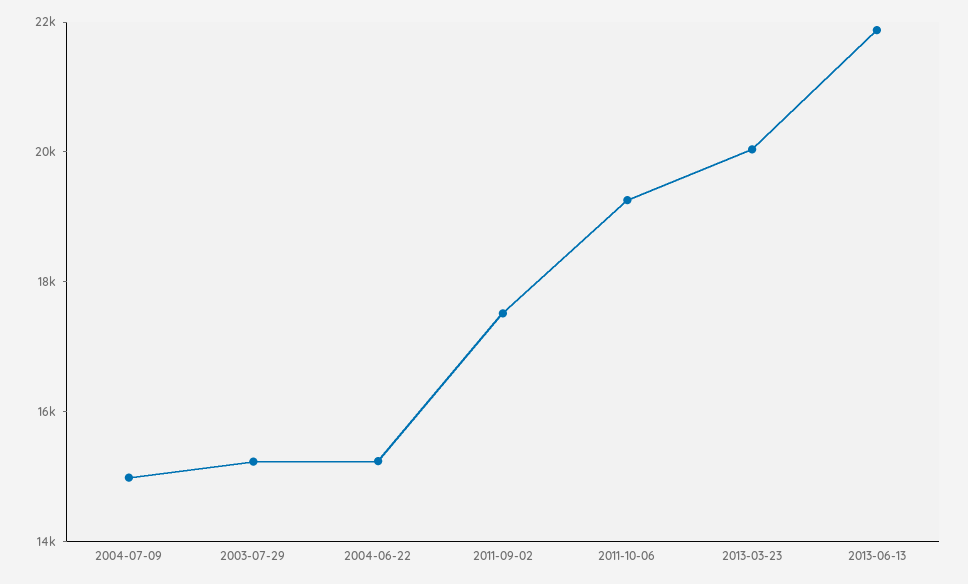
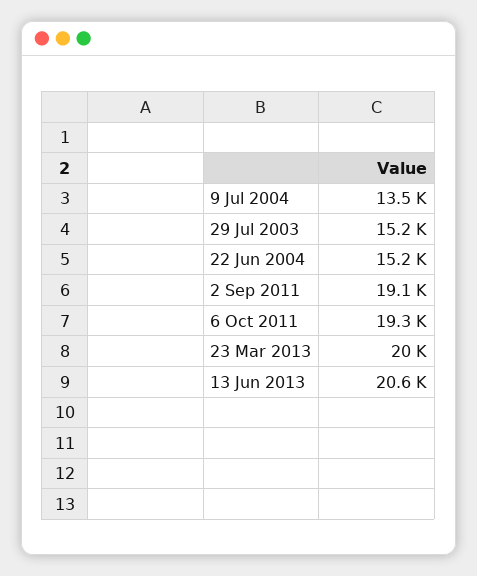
  {
-   "2004-07-09": 15000,
+   "2004-07-09": 13500,
    "2003-07-29": 15200,
    "2004-06-22": 15200,
-   "2011-09-02": 17500,
+   "2011-09-02": 19100,
    "2011-10-06": 19300,
    "2013-03-23": 20000,
-   "2013-06-13": 22000
+   "2013-06-13": 20600
  }

